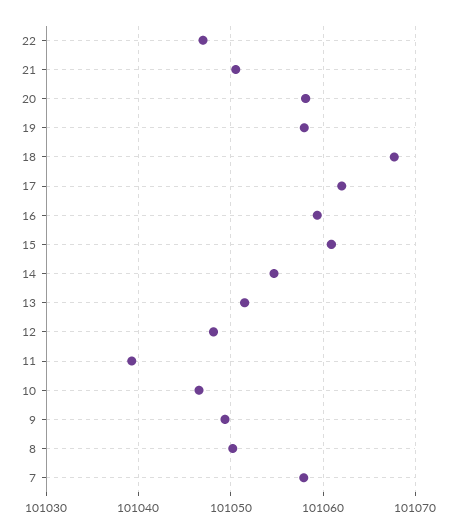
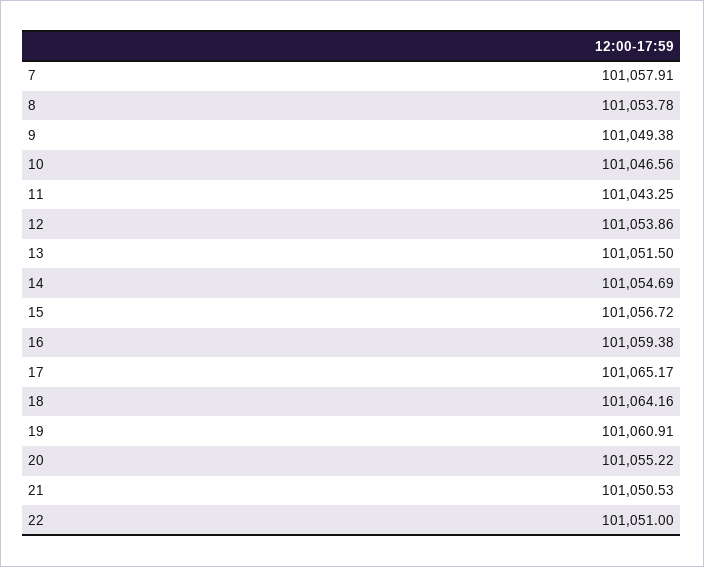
  {
-   "22": 101047,
+   "22": 101051,
    "21": 101050.53,
-   "20": 101058,
+   "20": 101055.22,
-   "19": 101058,
+   "19": 101060.91,
-   "18": 101068,
+   "18": 101064.16,
-   "17": 101062,
+   "17": 101065.17,
    "16": 101059.38,
-   "15": 101061,
+   "15": 101056.72,
    "14": 101054.69,
    "13": 101051.5,
-   "12": 101048,
+   "12": 101053.86,
-   "11": 101039,
+   "11": 101043.25,
    "10": 101046.56,
    "9": 101049.38,
-   "8": 101050,
+   "8": 101053.78,
    "7": 101057.91
  }

